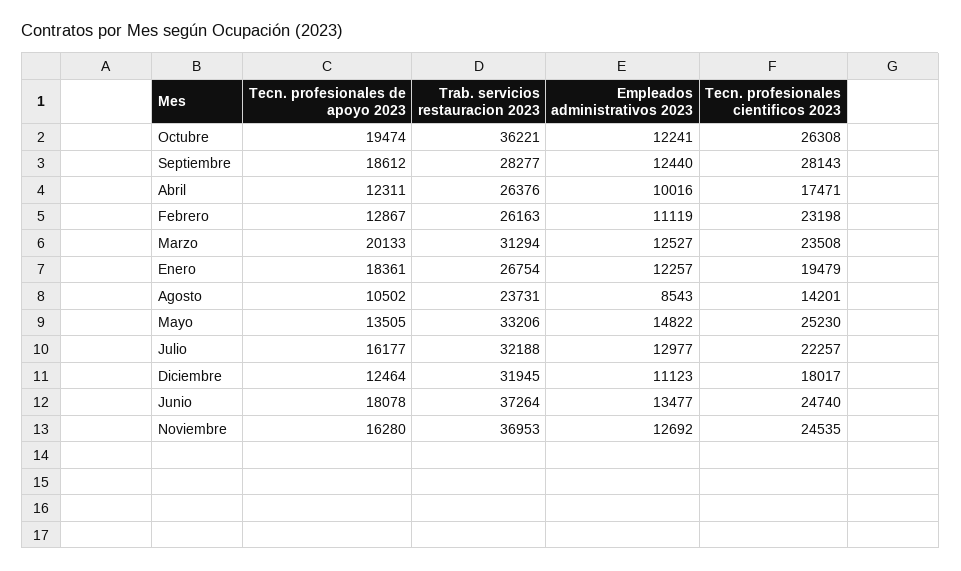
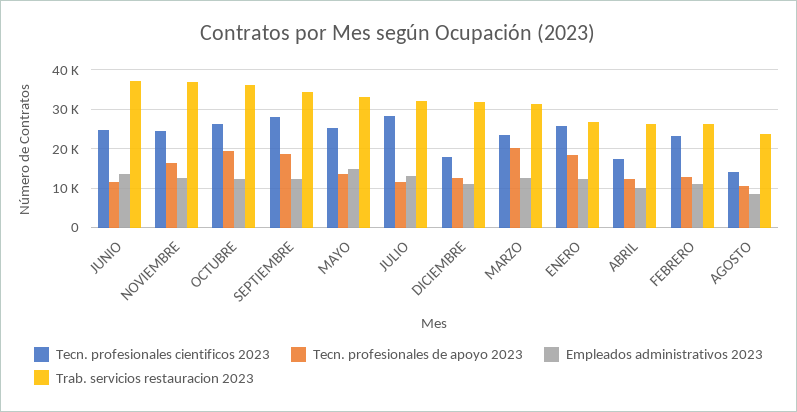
  {
    "Tecn. profesionales de apoyo 2023": {
      "Octubre": 19474,
      "Septiembre": 18612,
      "Abril": 12311,
      "Febrero": 12867,
      "Marzo": 20133,
      "Enero": 18361,
      "Agosto": 10502,
      "Mayo": 13505,
-     "Julio": 16177,
+     "Julio": 12000,
      "Diciembre": 12464,
-     "Junio": 18078,
+     "Junio": 12000,
      "Noviembre": 16280
    },
    "Trab. servicios restauracion 2023": {
      "Octubre": 36221,
-     "Septiembre": 28277,
+     "Septiembre": 34000,
      "Abril": 26376,
      "Febrero": 26163,
      "Marzo": 31294,
      "Enero": 26754,
      "Agosto": 23731,
      "Mayo": 33206,
      "Julio": 32188,
      "Diciembre": 31945,
      "Junio": 37264,
      "Noviembre": 36953
    },
    "Empleados administrativos 2023": {
      "Octubre": 12241,
      "Septiembre": 12440,
      "Abril": 10016,
      "Febrero": 11119,
      "Marzo": 12527,
      "Enero": 12257,
      "Agosto": 8543,
      "Mayo": 14822,
      "Julio": 12977,
      "Diciembre": 11123,
      "Junio": 13477,
      "Noviembre": 12692
    },
    "Tecn. profesionales cientificos 2023": {
      "Octubre": 26308,
      "Septiembre": 28143,
      "Abril": 17471,
      "Febrero": 23198,
      "Marzo": 23508,
-     "Enero": 19479,
+     "Enero": 26000,
      "Agosto": 14201,
      "Mayo": 25230,
-     "Julio": 22257,
+     "Julio": 28000,
      "Diciembre": 18017,
      "Junio": 24740,
      "Noviembre": 24535
    }
  }

